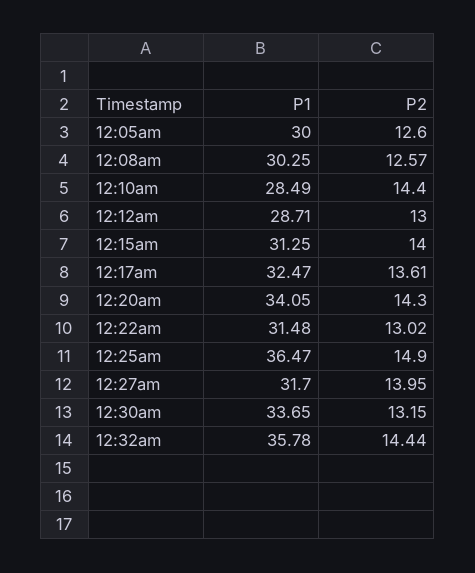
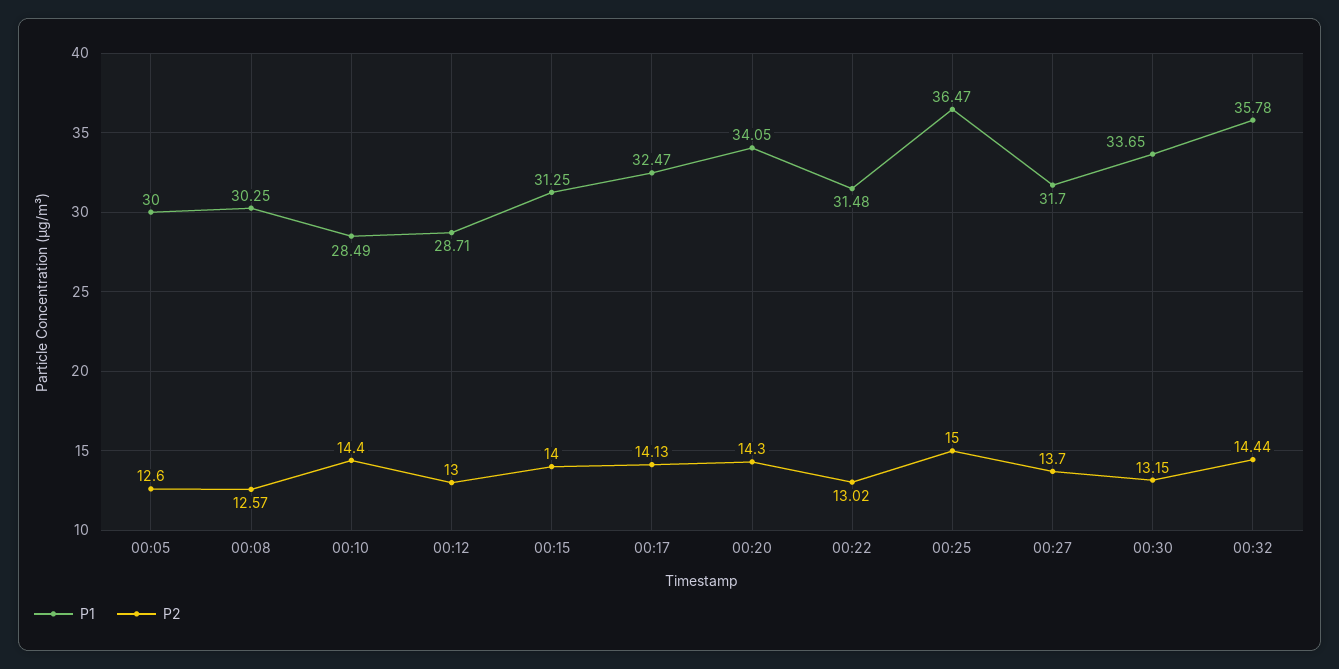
  {
    "P1": {
      "12:05am": 30,
      "12:08am": 30.25,
      "12:10am": 28.49,
      "12:12am": 28.71,
      "12:15am": 31.25,
      "12:17am": 32.47,
      "12:20am": 34.05,
      "12:22am": 31.48,
      "12:25am": 36.47,
      "12:27am": 31.7,
      "12:30am": 33.65,
      "12:32am": 35.78
    },
    "P2": {
      "12:05am": 12.6,
      "12:08am": 12.57,
      "12:10am": 14.4,
      "12:12am": 13,
      "12:15am": 14,
-     "12:17am": 13.61,
+     "12:17am": 14.13,
      "12:20am": 14.3,
      "12:22am": 13.02,
-     "12:25am": 14.9,
+     "12:25am": 15,
-     "12:27am": 13.95,
+     "12:27am": 13.7,
      "12:30am": 13.15,
      "12:32am": 14.44
    }
  }

